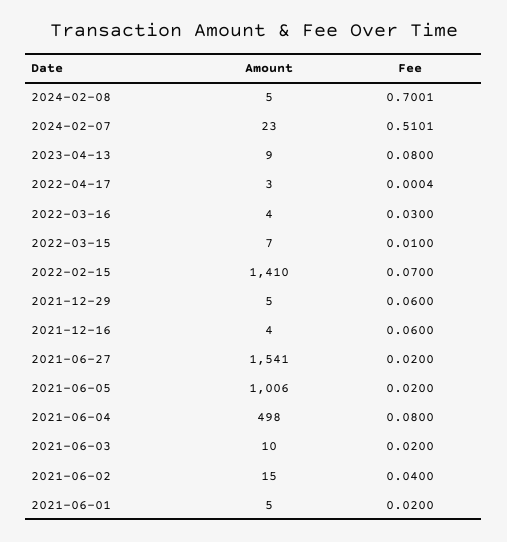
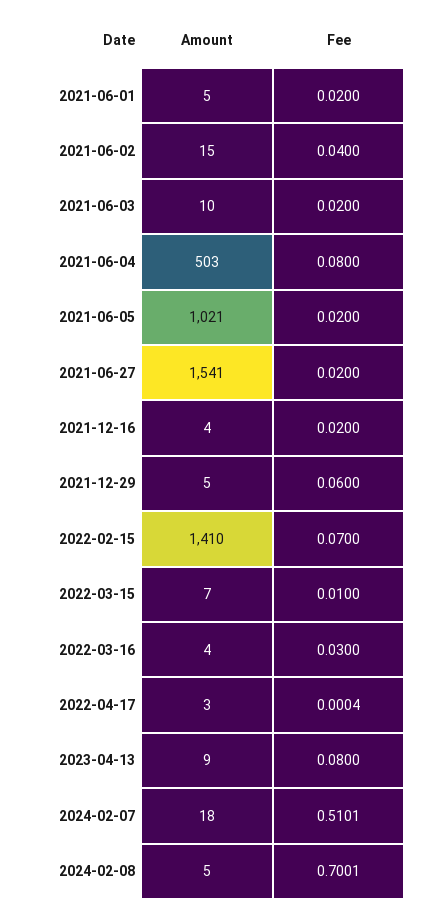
  {
    "Amount": {
      "2024-02-08": 5,
-     "2024-02-07": 23,
+     "2024-02-07": 18,
      "2023-04-13": 9,
      "2022-04-17": 3,
      "2022-03-16": 4,
      "2022-03-15": 7,
      "2022-02-15": 1410,
      "2021-12-29": 5,
      "2021-12-16": 4,
      "2021-06-27": 1541,
-     "2021-06-05": 1006,
+     "2021-06-05": 1021,
-     "2021-06-04": 498,
+     "2021-06-04": 503,
      "2021-06-03": 10,
      "2021-06-02": 15,
      "2021-06-01": 5
    },
    "Fee": {
      "2024-02-08": 0.7001,
      "2024-02-07": 0.5101,
      "2023-04-13": 0.08,
      "2022-04-17": 0.0004,
      "2022-03-16": 0.03,
      "2022-03-15": 0.01,
      "2022-02-15": 0.07,
      "2021-12-29": 0.06,
-     "2021-12-16": 0.06,
+     "2021-12-16": 0.02,
      "2021-06-27": 0.02,
      "2021-06-05": 0.02,
      "2021-06-04": 0.08,
      "2021-06-03": 0.02,
      "2021-06-02": 0.04,
      "2021-06-01": 0.02
    }
  }

